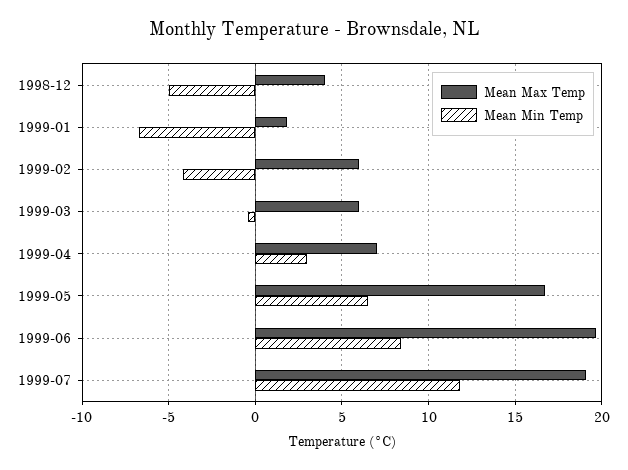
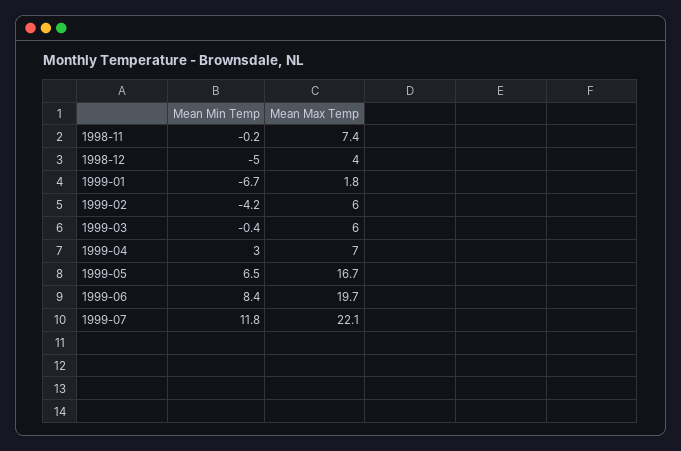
  {
    "Mean Max Temp": {
      "1998-12": 4,
      "1999-01": 1.8,
      "1999-02": 6,
      "1999-03": 6,
      "1999-04": 7,
      "1999-05": 16.7,
      "1999-06": 19.7,
-     "1999-07": 19
+     "1999-07": 22.1,
+     "1998-11": 7.4
    },
    "Mean Min Temp": {
      "1998-12": -5,
      "1999-01": -6.7,
      "1999-02": -4.2,
      "1999-03": -0.4,
      "1999-04": 3,
      "1999-05": 6.5,
      "1999-06": 8.4,
-     "1999-07": 11.8
+     "1999-07": 11.8,
+     "1998-11": -0.2
    }
  }

